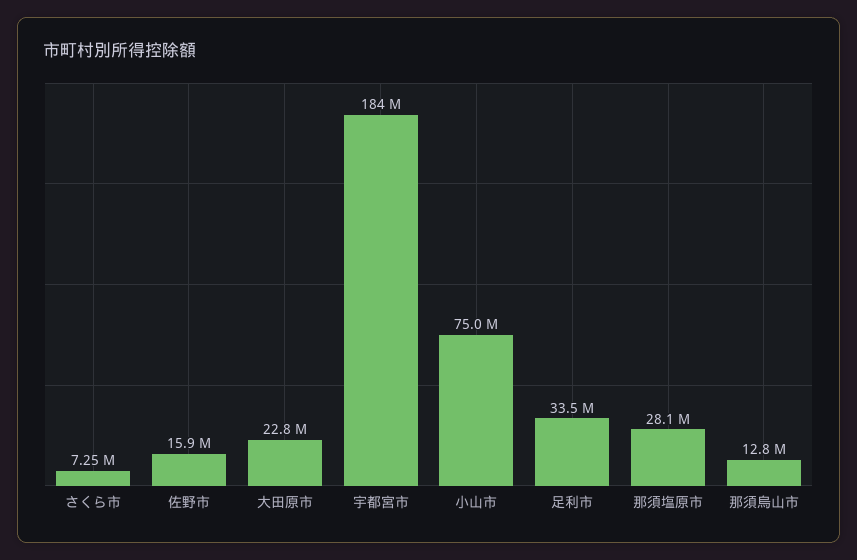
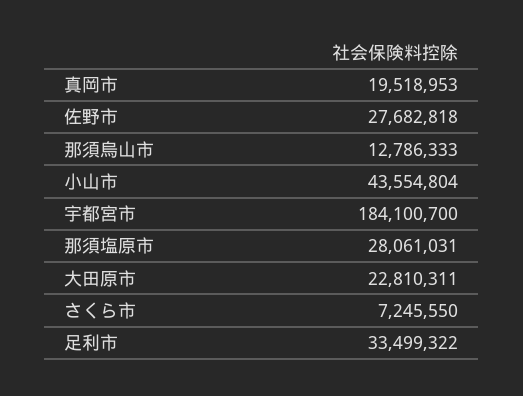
  {
    "さくら市": 7245550,
-   "佐野市": 15900000,
+   "佐野市": 27682818,
    "大田原市": 22810311,
    "宇都宮市": 184100700,
-   "小山市": 75000000,
+   "小山市": 43554804,
    "足利市": 33499322,
    "那須塩原市": 28061031,
-   "那須烏山市": 12786333
+   "那須烏山市": 12786333,
+   "真岡市": 19518953
  }

